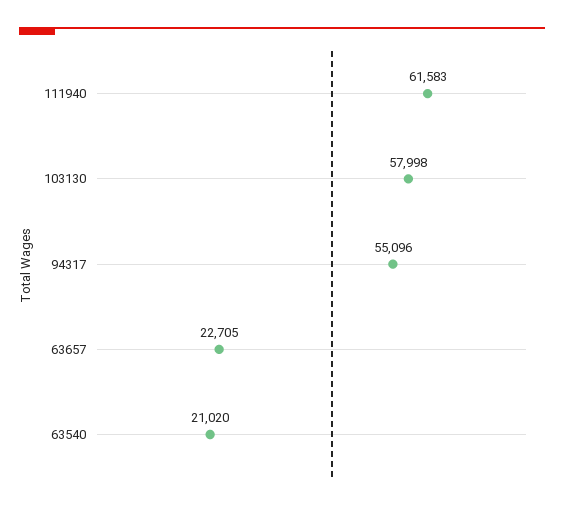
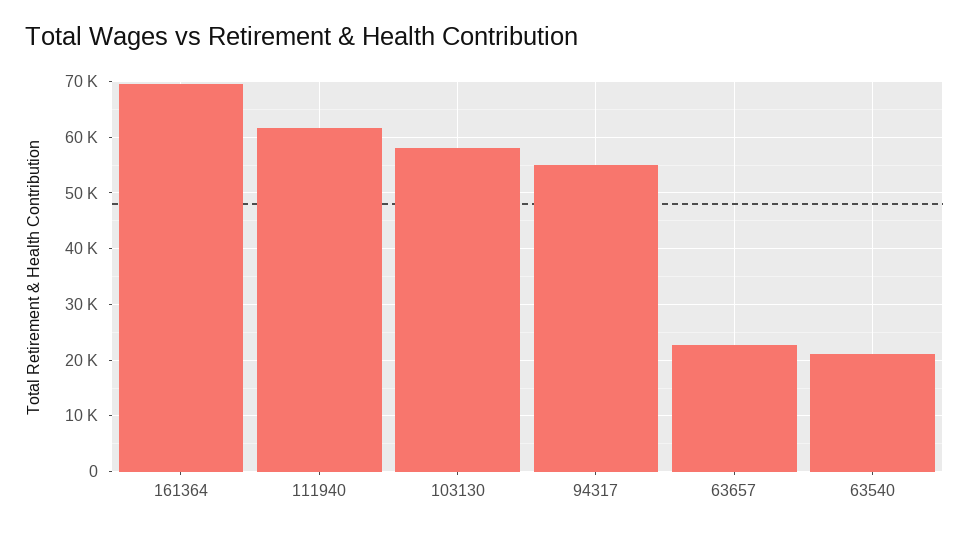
  {
    "111940": 61583,
    "103130": 57998,
    "94317": 55096,
    "63657": 22705,
-   "63540": 21020
+   "63540": 21020,
+   "161364": 70000
  }

